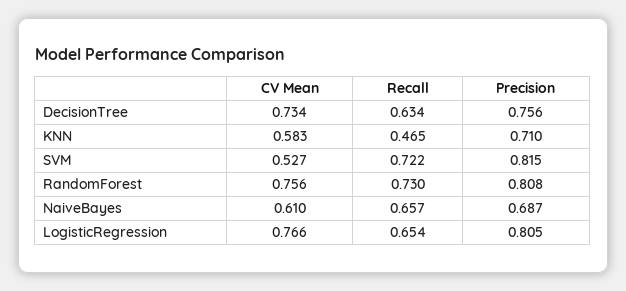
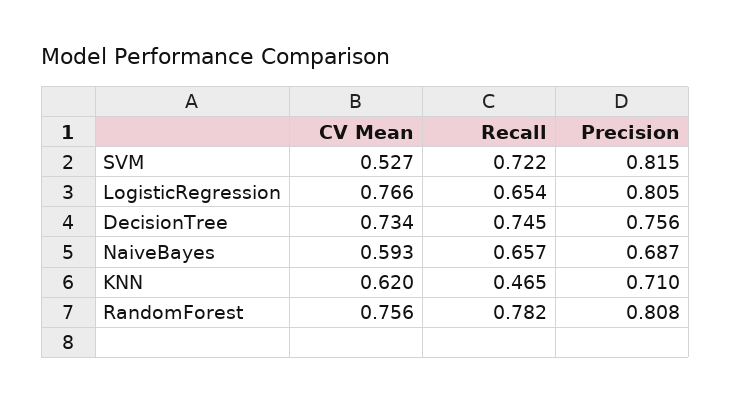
  {
    "CV Mean": {
      "DecisionTree": 0.734,
-     "KNN": 0.583,
+     "KNN": 0.62,
      "SVM": 0.527,
      "RandomForest": 0.756,
-     "NaiveBayes": 0.61,
+     "NaiveBayes": 0.593,
      "LogisticRegression": 0.766
    },
    "Recall": {
-     "DecisionTree": 0.634,
+     "DecisionTree": 0.745,
      "KNN": 0.465,
      "SVM": 0.722,
-     "RandomForest": 0.73,
+     "RandomForest": 0.782,
      "NaiveBayes": 0.657,
      "LogisticRegression": 0.654
    },
    "Precision": {
      "DecisionTree": 0.756,
      "KNN": 0.71,
      "SVM": 0.815,
      "RandomForest": 0.808,
      "NaiveBayes": 0.687,
      "LogisticRegression": 0.805
    }
  }

